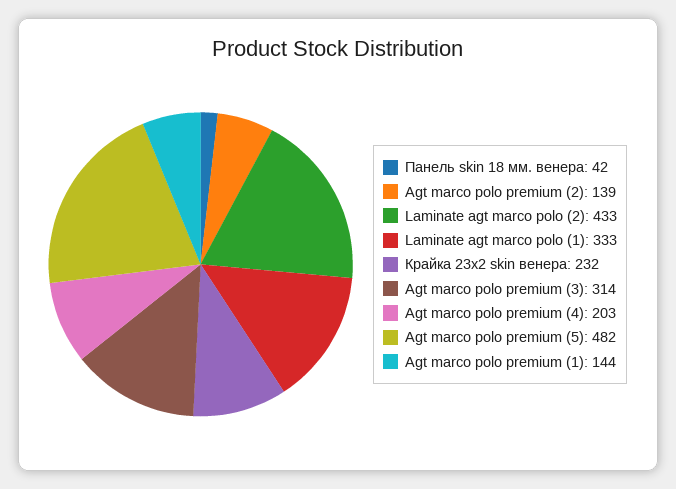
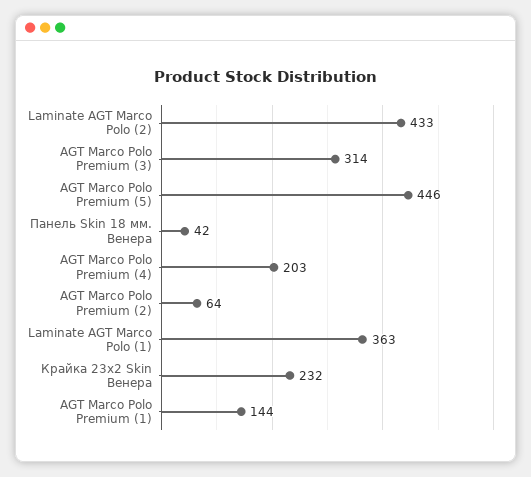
  {
    "Панель skin 18 мм. венера": 42,
-   "Agt marco polo premium (2)": 139,
+   "Agt marco polo premium (2)": 64,
    "Laminate agt marco polo (2)": 433,
-   "Laminate agt marco polo (1)": 333,
+   "Laminate agt marco polo (1)": 363,
    "Крайка 23x2 skin венера": 232,
    "Agt marco polo premium (3)": 314,
    "Agt marco polo premium (4)": 203,
-   "Agt marco polo premium (5)": 482,
+   "Agt marco polo premium (5)": 446,
    "Agt marco polo premium (1)": 144
  }

